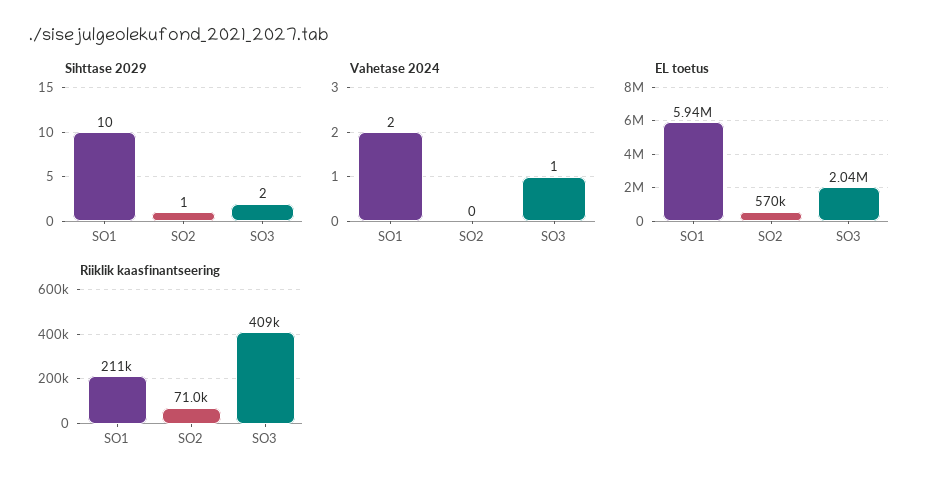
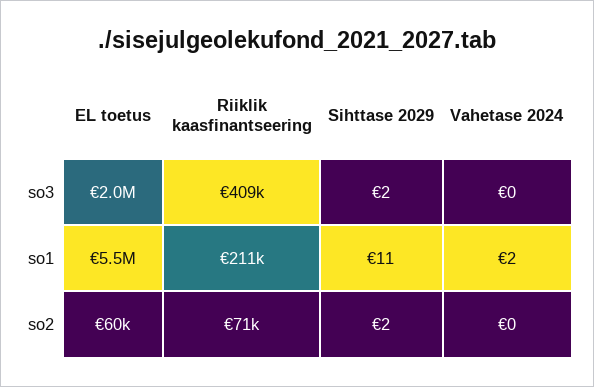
  {
    "Sihttase 2029": {
-     "SO1": 10,
+     "SO1": 11,
-     "SO2": 1,
+     "SO2": 2,
      "SO3": 2
    },
    "Vahetase 2024": {
      "SO1": 2,
      "SO2": 0,
-     "SO3": 1
+     "SO3": 0
    },
    "EL toetus": {
-     "SO1": 5940000,
+     "SO1": 5500000,
-     "SO2": 570000,
+     "SO2": 60000,
      "SO3": 2040000
    },
    "Riiklik kaasfinantseering": {
      "SO1": 211000,
      "SO2": 71000,
      "SO3": 409000
    }
  }

